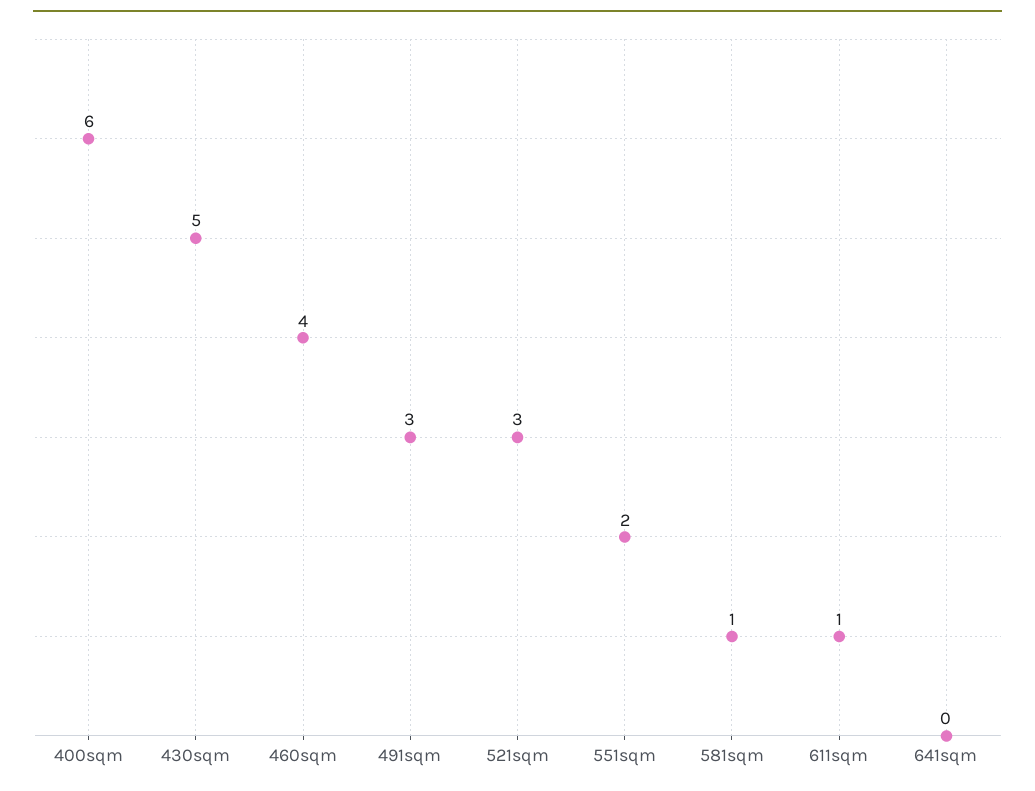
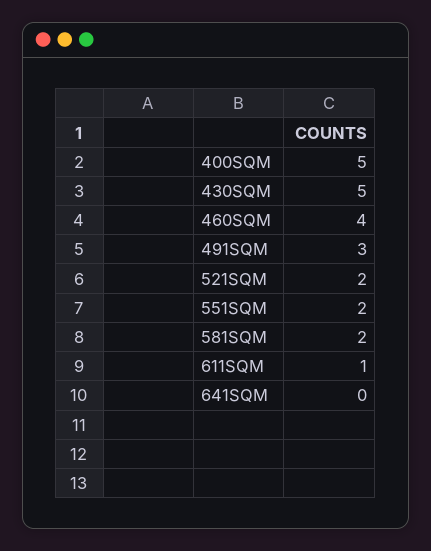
  {
-   "400sqm": 6,
+   "400sqm": 5,
    "430sqm": 5,
    "460sqm": 4,
    "491sqm": 3,
-   "521sqm": 3,
+   "521sqm": 2,
    "551sqm": 2,
-   "581sqm": 1,
+   "581sqm": 2,
    "611sqm": 1,
    "641sqm": 0
  }

